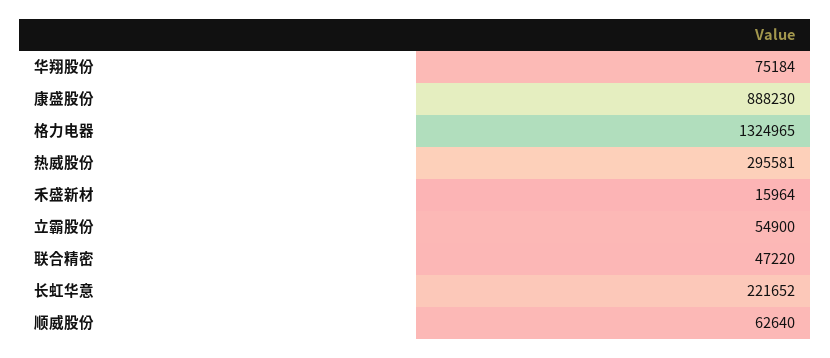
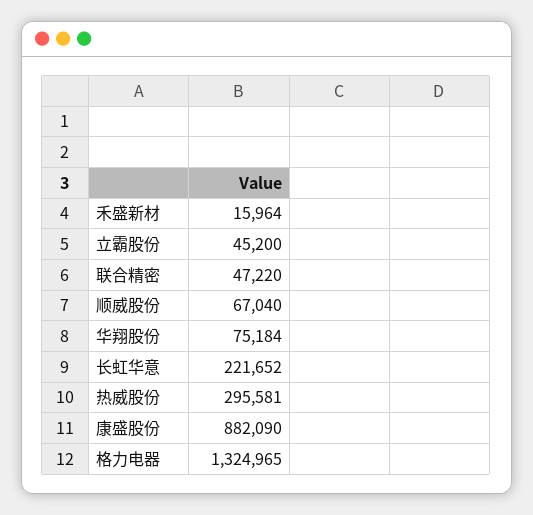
  {
    "华翔股份": 75184,
-   "康盛股份": 888230,
+   "康盛股份": 882090,
    "格力电器": 1324965,
    "热威股份": 295581,
    "禾盛新材": 15964,
-   "立霸股份": 54900,
+   "立霸股份": 45200,
    "联合精密": 47220,
    "长虹华意": 221652,
-   "顺威股份": 62640
+   "顺威股份": 67040
  }

